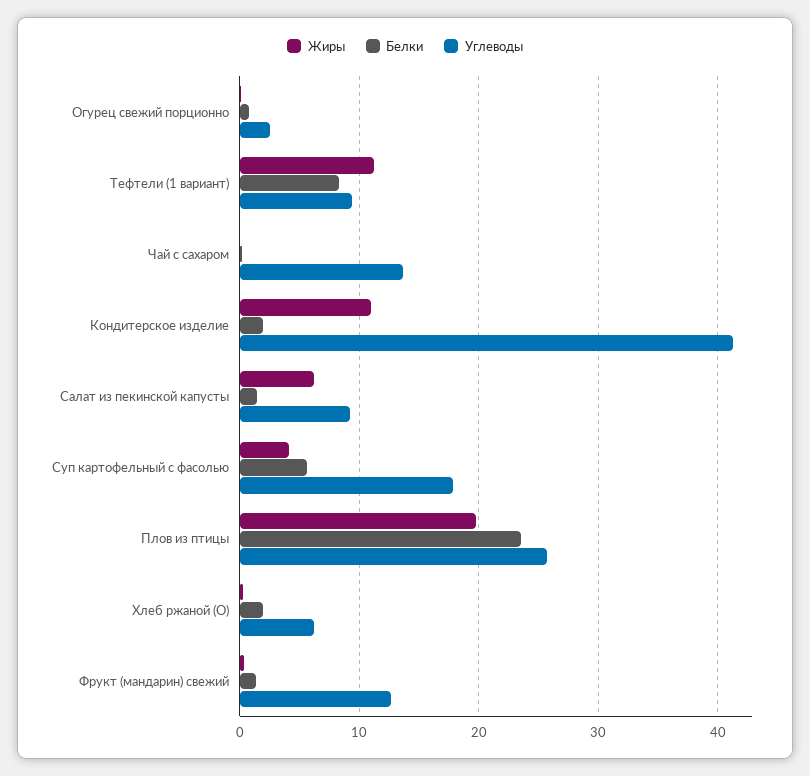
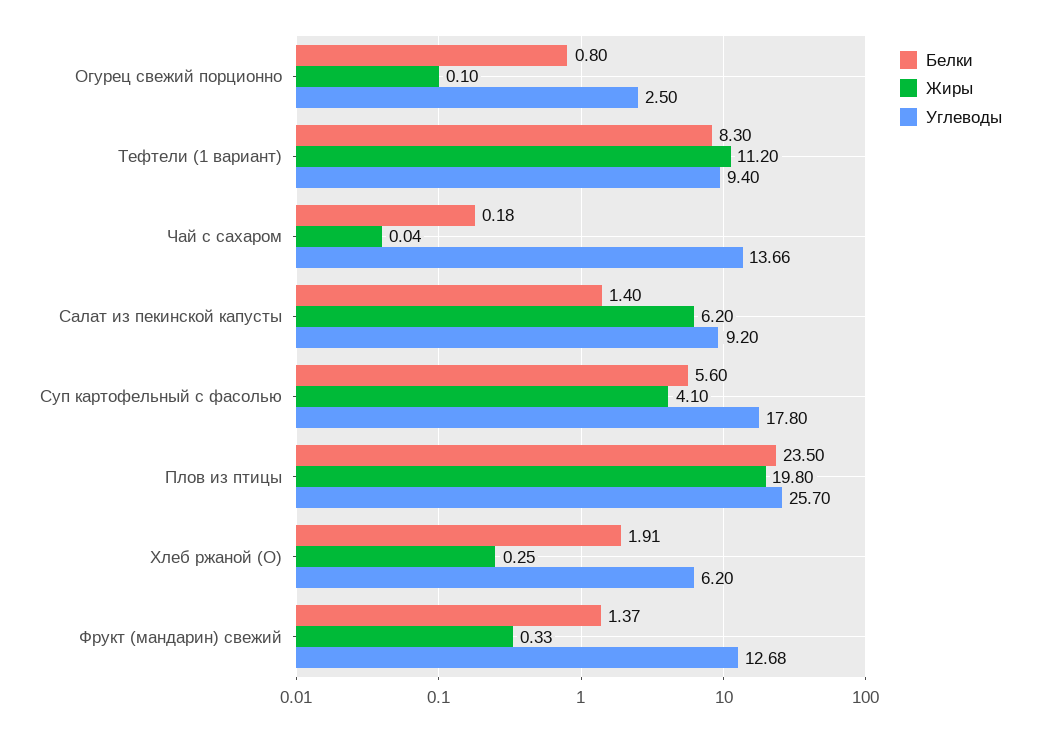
  {
    "Жиры": {
      "Огурец свежий порционно": 0.1,
      "Тефтели (1 вариант)": 11.2,
      "Чай с сахаром": 0.04,
-     "Кондитерское изделие": 11,
      "Салат из пекинской капусты": 6.2,
      "Суп картофельный с фасолью": 4.1,
      "Плов из птицы": 19.8,
      "Хлеб ржаной (О)": 0.25,
      "Фрукт (мандарин) свежий": 0.33
    },
    "Белки": {
      "Огурец свежий порционно": 0.8,
      "Тефтели (1 вариант)": 8.3,
      "Чай с сахаром": 0.18,
-     "Кондитерское изделие": 2,
      "Салат из пекинской капусты": 1.4,
      "Суп картофельный с фасолью": 5.6,
      "Плов из птицы": 23.5,
      "Хлеб ржаной (О)": 1.91,
      "Фрукт (мандарин) свежий": 1.37
    },
    "Углеводы": {
      "Огурец свежий порционно": 2.5,
      "Тефтели (1 вариант)": 9.4,
      "Чай с сахаром": 13.66,
-     "Кондитерское изделие": 41,
      "Салат из пекинской капусты": 9.2,
      "Суп картофельный с фасолью": 17.8,
      "Плов из птицы": 25.7,
      "Хлеб ржаной (О)": 6.2,
      "Фрукт (мандарин) свежий": 12.68
    }
  }

